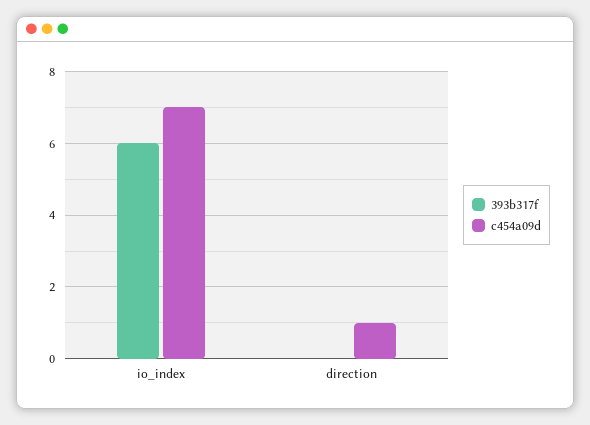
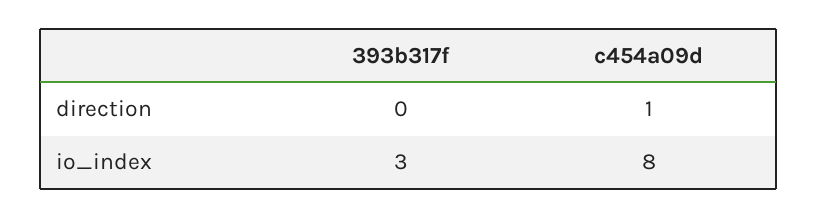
  {
    "393b317f": {
-     "io_index": 6,
+     "io_index": 3,
      "direction": 0
    },
    "c454a09d": {
-     "io_index": 7,
+     "io_index": 8,
      "direction": 1
    }
  }

